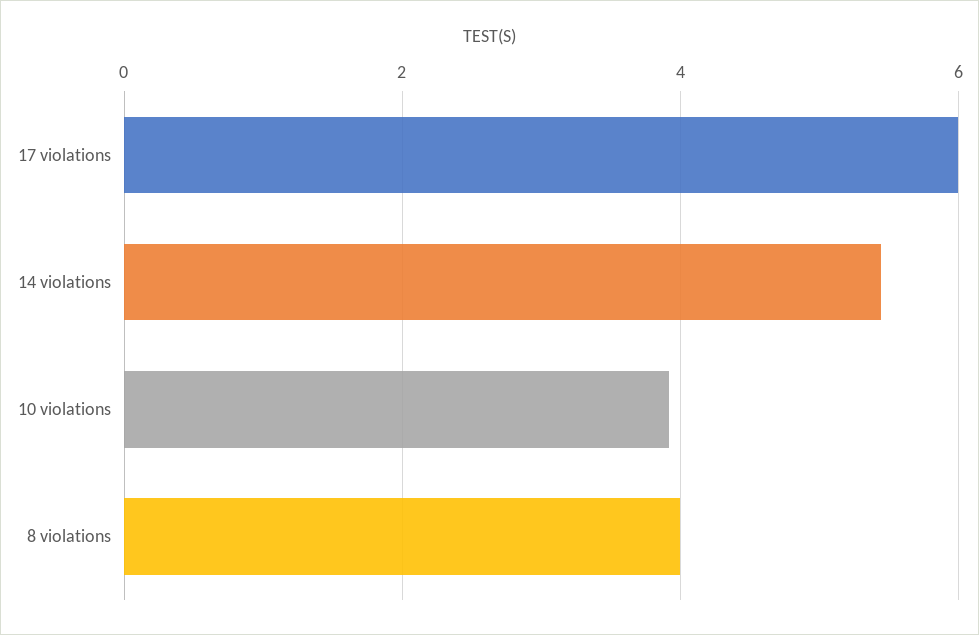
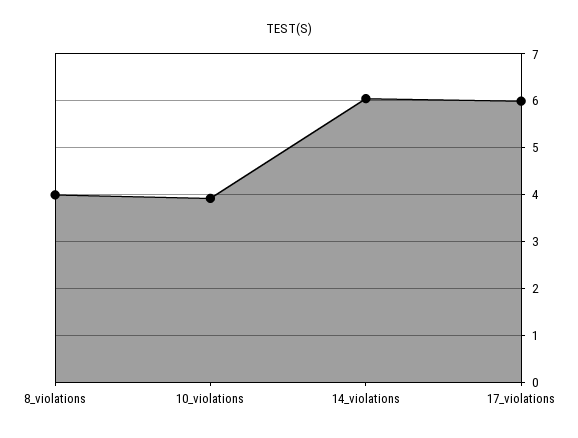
  {
    "17 violations": 6,
-   "14 violations": 5.4,
+   "14 violations": 6,
    "10 violations": 4,
    "8 violations": 4
  }

